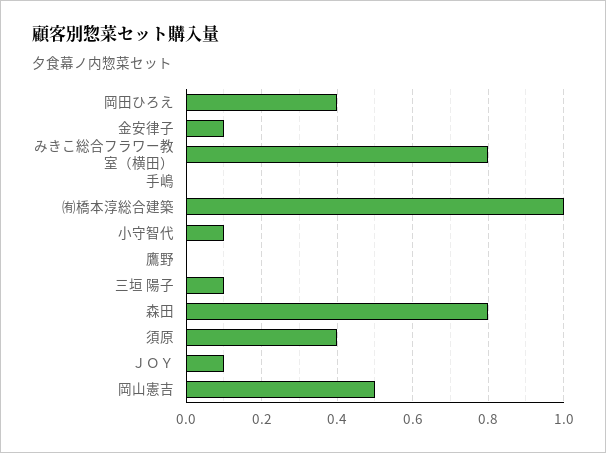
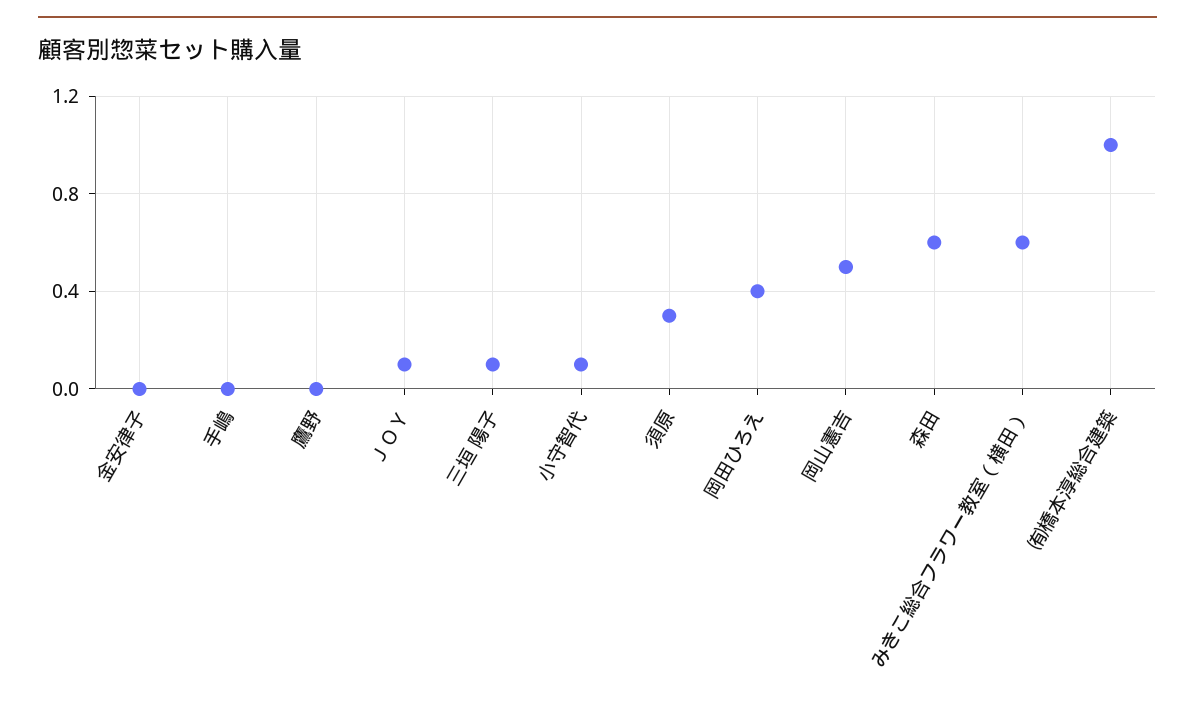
  {
    "岡田ひろえ": 0.4,
-   "金安律子": 0.1,
+   "金安律子": 0,
-   "みきこ総合フラワー教室（横田）": 0.8,
+   "みきこ総合フラワー教室（横田）": 0.6,
    "手嶋": 0,
    "㈲橋本淳総合建築": 1,
    "小守智代": 0.1,
    "鷹野": 0,
    "三垣 陽子": 0.1,
-   "森田": 0.8,
+   "森田": 0.6,
-   "須原": 0.4,
+   "須原": 0.3,
    "ＪＯＹ": 0.1,
    "岡山憲吉": 0.5
  }

